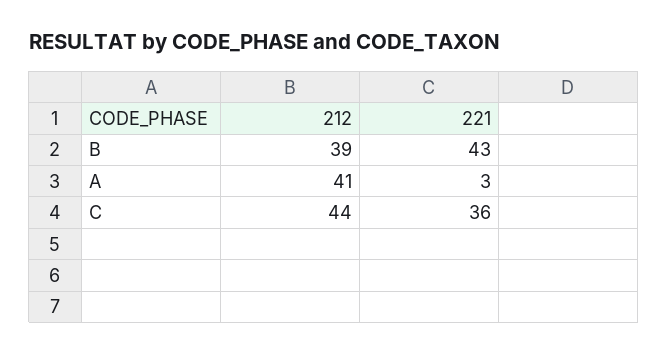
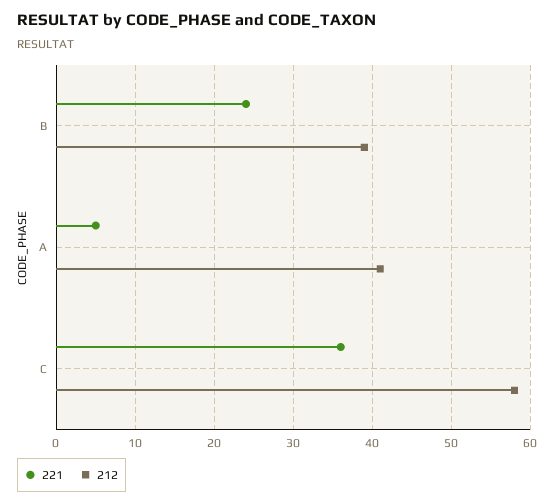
  {
    "212": {
      "B": 39,
      "A": 41,
-     "C": 44
+     "C": 58
    },
    "221": {
-     "B": 43,
+     "B": 24,
-     "A": 3,
+     "A": 5,
      "C": 36
    }
  }

